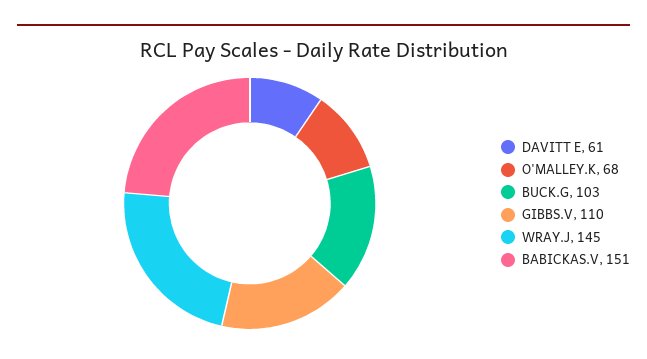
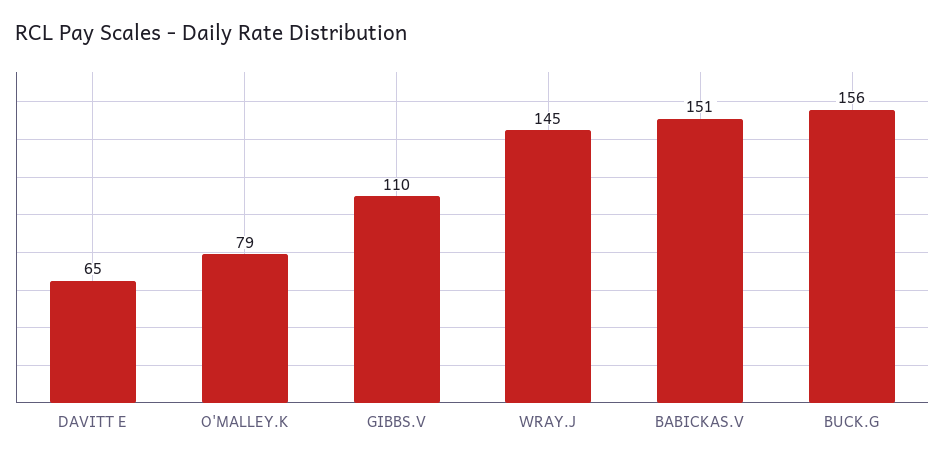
  {
-   "DAVITT E": 61,
+   "DAVITT E": 65,
-   "O'MALLEY.K": 68,
+   "O'MALLEY.K": 79,
-   "BUCK.G": 103,
+   "BUCK.G": 156,
    "GIBBS.V": 110,
    "WRAY.J": 145,
    "BABICKAS.V": 151
  }

